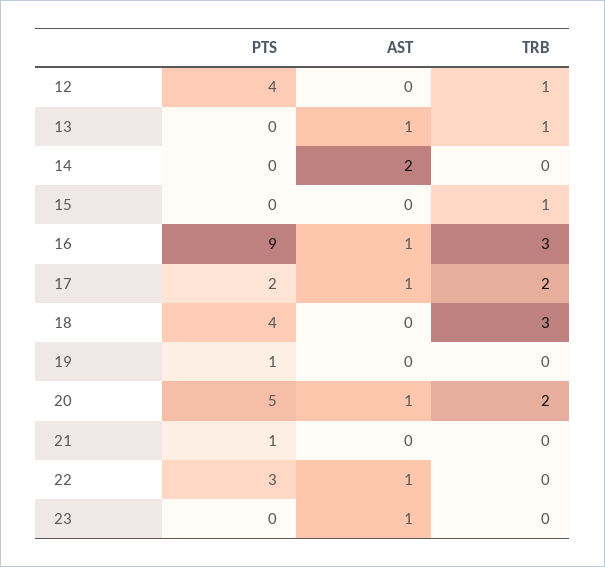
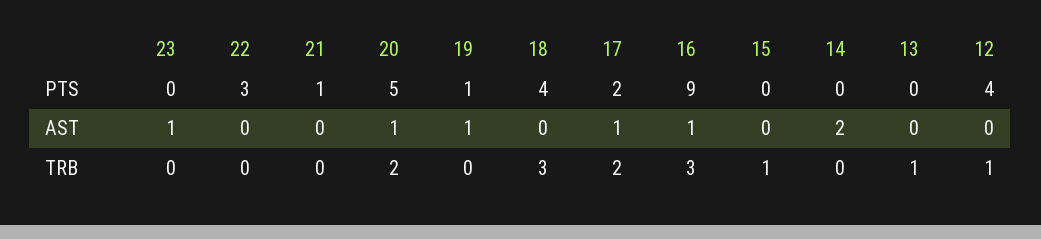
  {
    "PTS": {
      "12": 4,
      "13": 0,
      "14": 0,
      "15": 0,
      "16": 9,
      "17": 2,
      "18": 4,
      "19": 1,
      "20": 5,
      "21": 1,
      "22": 3,
      "23": 0
    },
    "AST": {
      "12": 0,
-     "13": 1,
+     "13": 0,
      "14": 2,
      "15": 0,
      "16": 1,
      "17": 1,
      "18": 0,
-     "19": 0,
+     "19": 1,
      "20": 1,
      "21": 0,
-     "22": 1,
+     "22": 0,
      "23": 1
    },
    "TRB": {
      "12": 1,
      "13": 1,
      "14": 0,
      "15": 1,
      "16": 3,
      "17": 2,
      "18": 3,
      "19": 0,
      "20": 2,
      "21": 0,
      "22": 0,
      "23": 0
    }
  }

